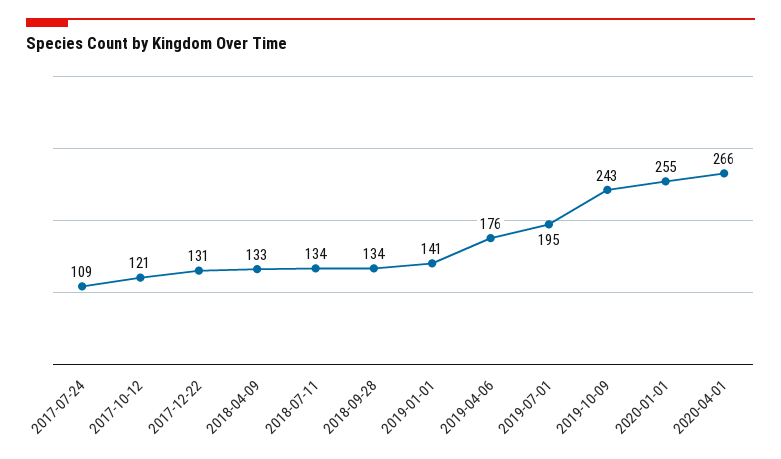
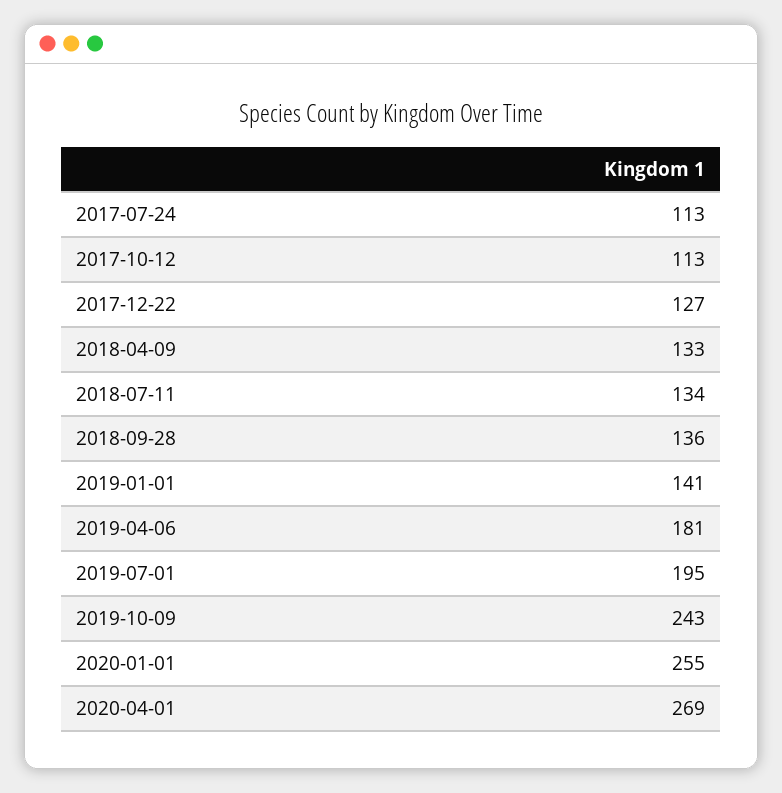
  {
-   "2017-07-24": 109,
+   "2017-07-24": 113,
-   "2017-10-12": 121,
+   "2017-10-12": 113,
-   "2017-12-22": 131,
+   "2017-12-22": 127,
    "2018-04-09": 133,
    "2018-07-11": 134,
-   "2018-09-28": 134,
+   "2018-09-28": 136,
    "2019-01-01": 141,
-   "2019-04-06": 176,
+   "2019-04-06": 181,
    "2019-07-01": 195,
    "2019-10-09": 243,
    "2020-01-01": 255,
-   "2020-04-01": 266
+   "2020-04-01": 269
  }

